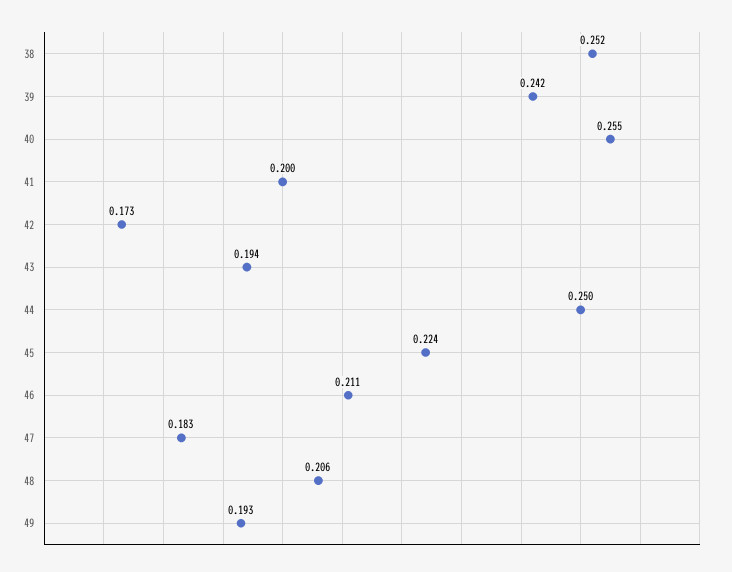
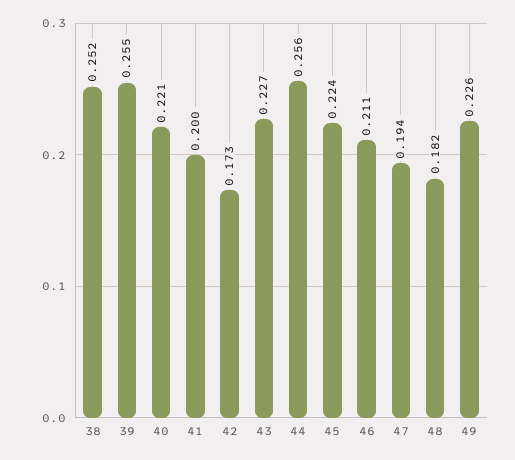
  {
    "38": 0.252,
-   "39": 0.242,
+   "39": 0.255,
-   "40": 0.255,
+   "40": 0.221,
    "41": 0.2,
    "42": 0.173,
-   "43": 0.194,
+   "43": 0.227,
-   "44": 0.25,
+   "44": 0.256,
    "45": 0.224,
    "46": 0.211,
-   "47": 0.183,
+   "47": 0.194,
-   "48": 0.206,
+   "48": 0.182,
-   "49": 0.193
+   "49": 0.226
  }

